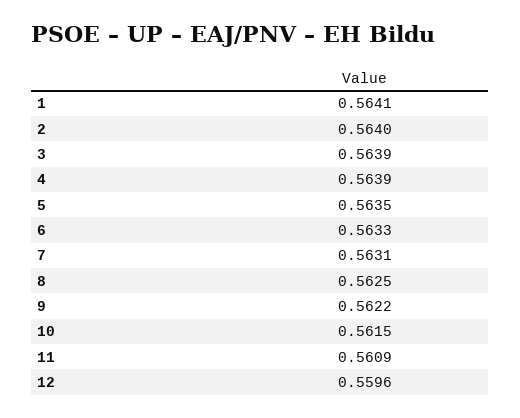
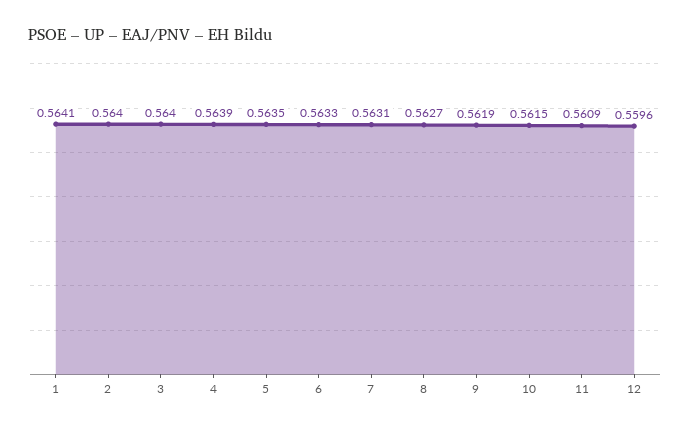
  {
    "1": 0.5641,
    "2": 0.564,
-   "3": 0.5639,
+   "3": 0.564,
    "4": 0.5639,
    "5": 0.5635,
    "6": 0.5633,
    "7": 0.5631,
-   "8": 0.5625,
+   "8": 0.5627,
-   "9": 0.5622,
+   "9": 0.5619,
    "10": 0.5615,
    "11": 0.5609,
    "12": 0.5596
  }

